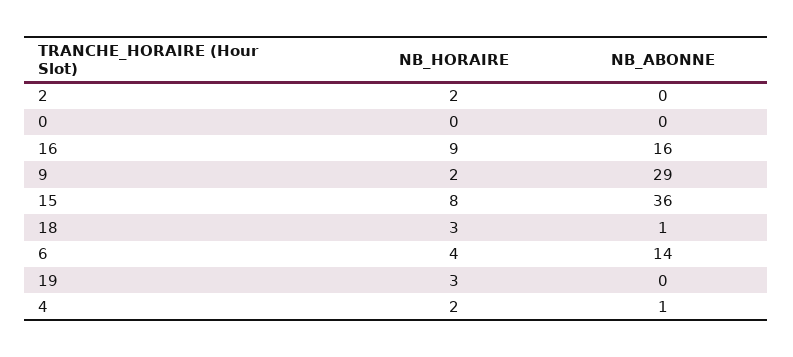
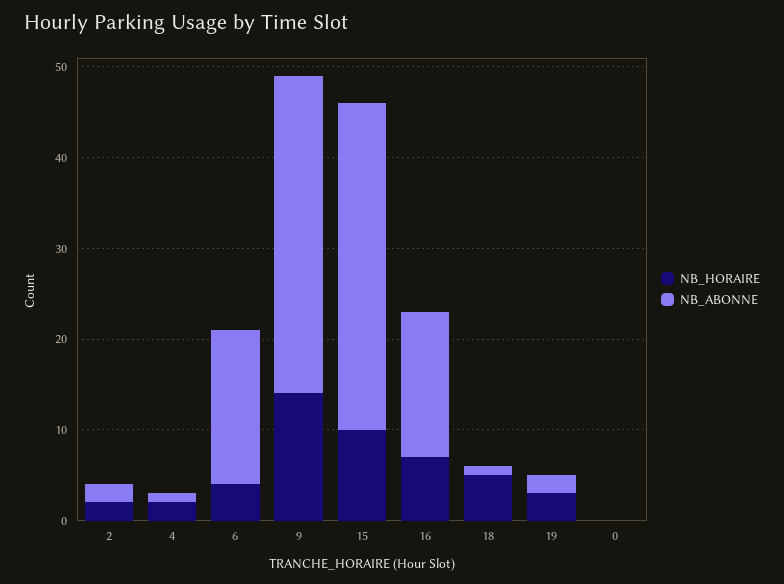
  {
    "NB_HORAIRE": {
      "2": 2,
      "0": 0,
-     "16": 9,
+     "16": 7,
-     "9": 2,
+     "9": 14,
-     "15": 8,
+     "15": 10,
-     "18": 3,
+     "18": 5,
      "6": 4,
      "19": 3,
      "4": 2
    },
    "NB_ABONNE": {
-     "2": 0,
+     "2": 2,
      "0": 0,
      "16": 16,
-     "9": 29,
+     "9": 35,
      "15": 36,
      "18": 1,
-     "6": 14,
+     "6": 17,
-     "19": 0,
+     "19": 2,
      "4": 1
    }
  }

